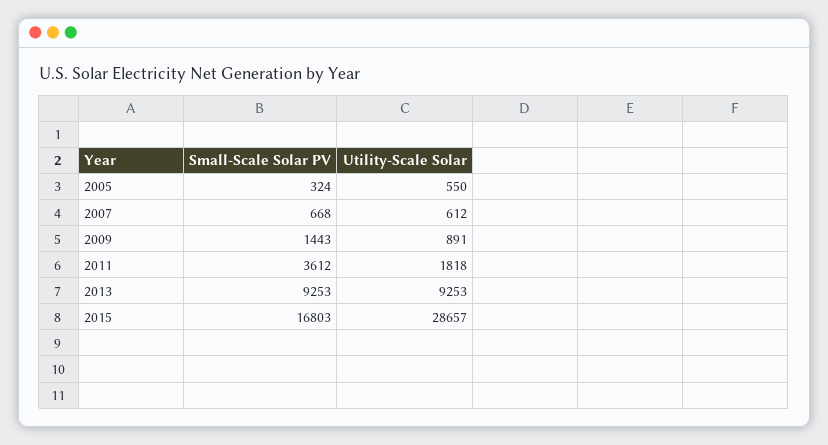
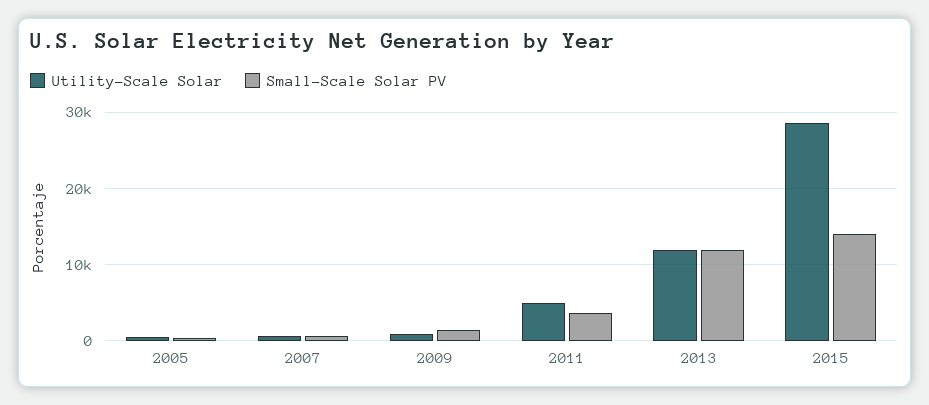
  {
    "Small-Scale Solar PV": {
      "2005": 324,
      "2007": 668,
      "2009": 1443,
      "2011": 3612,
-     "2013": 9253,
+     "2013": 12000,
-     "2015": 16803
+     "2015": 14000
    },
    "Utility-Scale Solar": {
      "2005": 550,
      "2007": 612,
      "2009": 891,
-     "2011": 1818,
+     "2011": 5000,
-     "2013": 9253,
+     "2013": 12000,
      "2015": 28657
    }
  }

